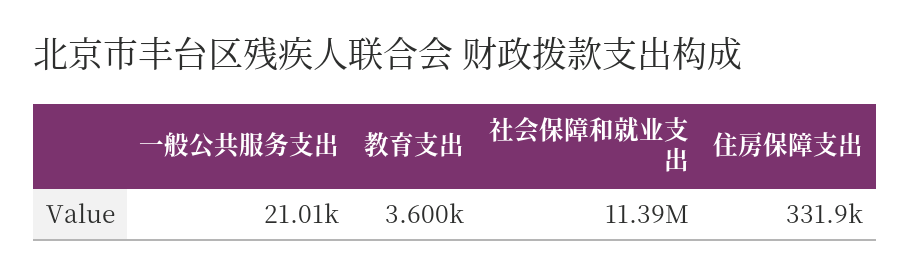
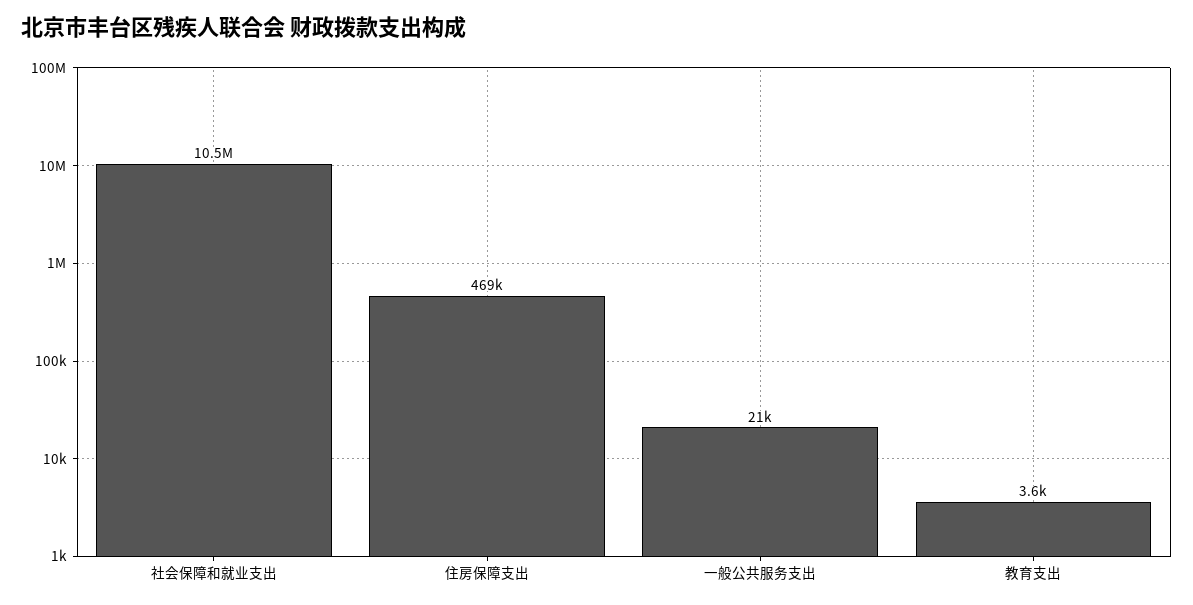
  {
    "一般公共服务支出": 21010,
    "教育支出": 3600,
-   "社会保障和就业支出": 11390000,
+   "社会保障和就业支出": 10500000,
-   "住房保障支出": 331900
+   "住房保障支出": 469000
  }

